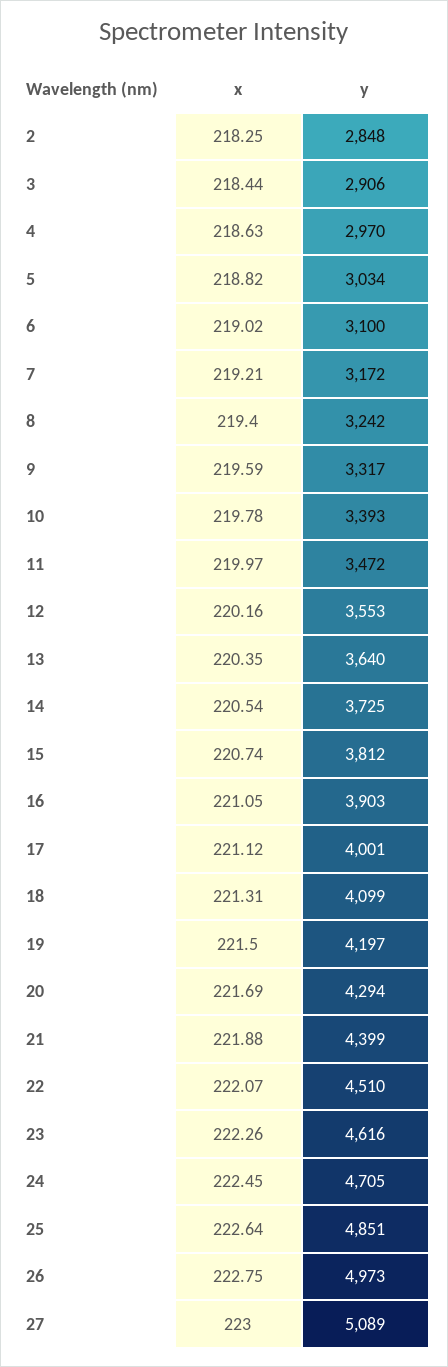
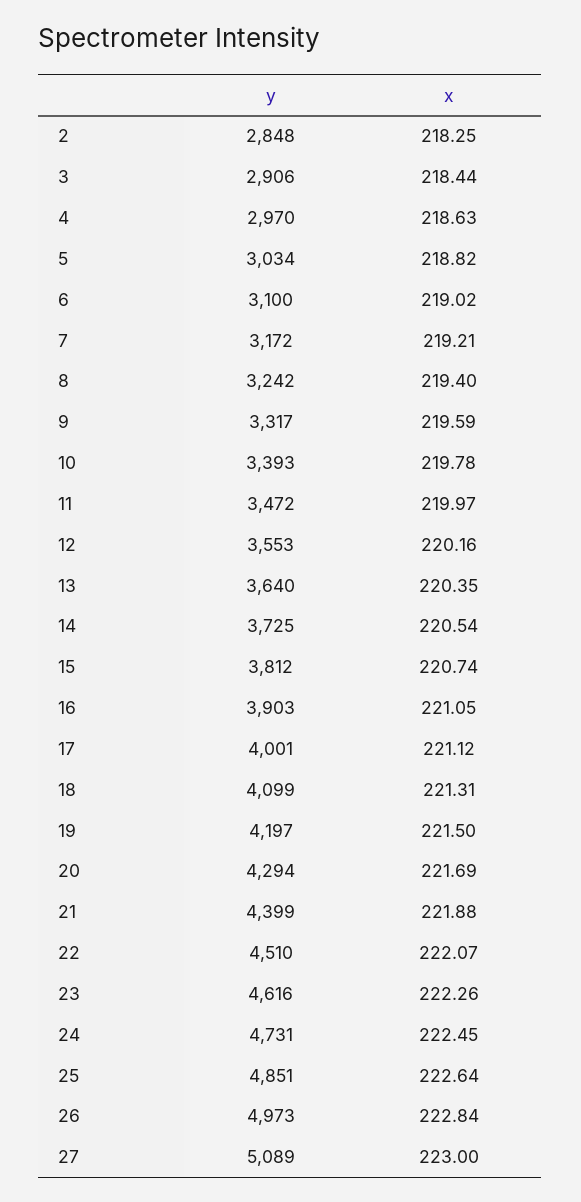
  {
    "x": {
      "2": 218.25,
      "3": 218.44,
      "4": 218.63,
      "5": 218.82,
      "6": 219.02,
      "7": 219.21,
      "8": 219.4,
      "9": 219.59,
      "10": 219.78,
      "11": 219.97,
      "12": 220.16,
      "13": 220.35,
      "14": 220.54,
      "15": 220.74,
      "16": 221.05,
      "17": 221.12,
      "18": 221.31,
      "19": 221.5,
      "20": 221.69,
      "21": 221.88,
      "22": 222.07,
      "23": 222.26,
      "24": 222.45,
      "25": 222.64,
-     "26": 222.75,
+     "26": 222.84,
      "27": 223
    },
    "y": {
      "2": 2848,
      "3": 2906,
      "4": 2970,
      "5": 3034,
      "6": 3100,
      "7": 3172,
      "8": 3242,
      "9": 3317,
      "10": 3393,
      "11": 3472,
      "12": 3553,
      "13": 3640,
      "14": 3725,
      "15": 3812,
      "16": 3903,
      "17": 4001,
      "18": 4099,
      "19": 4197,
      "20": 4294,
      "21": 4399,
      "22": 4510,
      "23": 4616,
-     "24": 4705,
+     "24": 4731,
      "25": 4851,
      "26": 4973,
      "27": 5089
    }
  }

